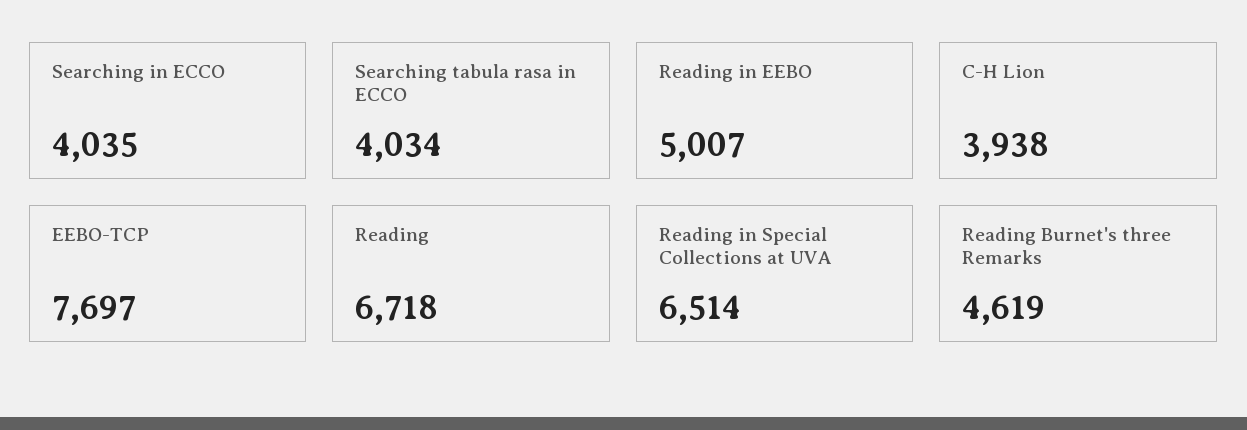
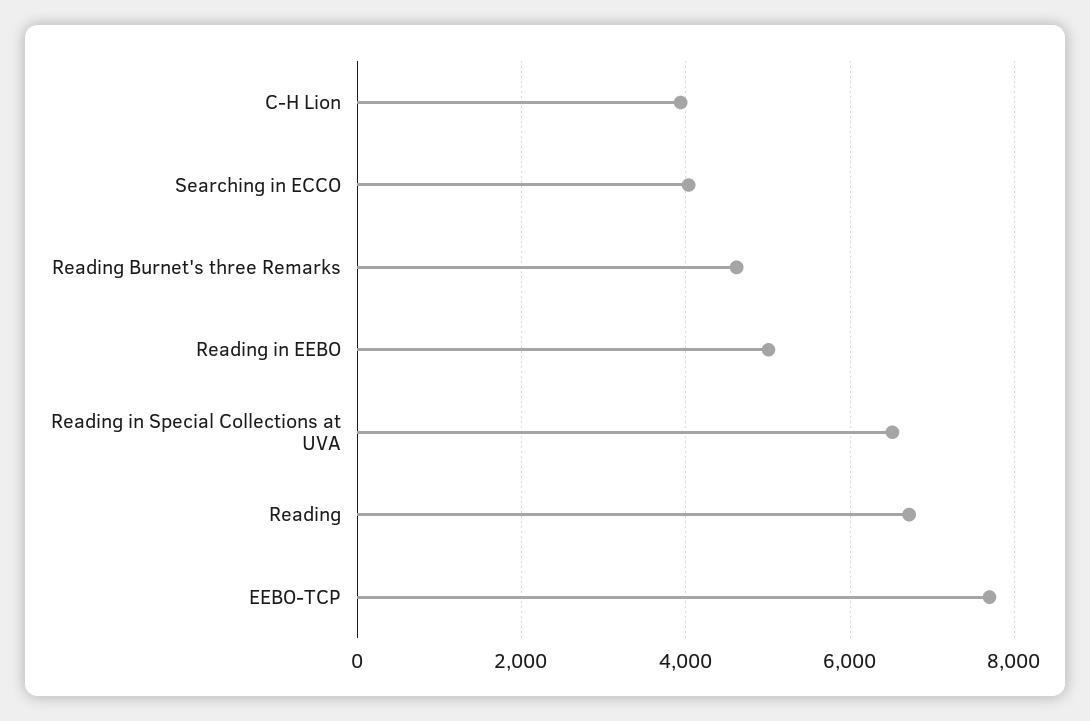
  {
    "Searching in ECCO": 4035,
-   "Searching tabula rasa in ECCO": 4034,
    "Reading in EEBO": 5007,
    "C-H Lion": 3938,
    "EEBO-TCP": 7697,
    "Reading": 6718,
    "Reading in Special Collections at UVA": 6514,
    "Reading Burnet's three Remarks": 4619
  }

